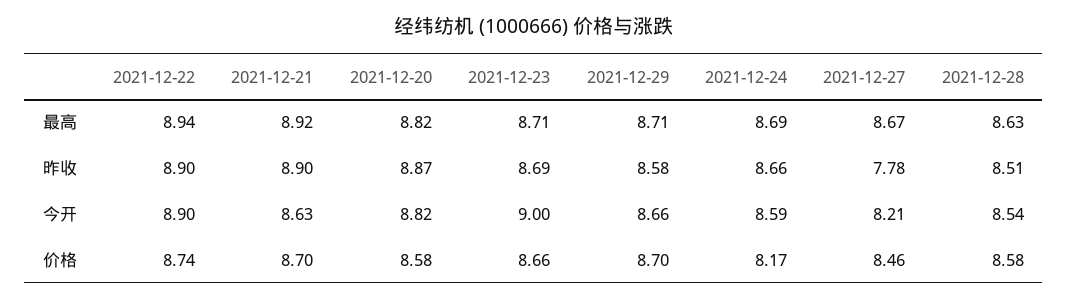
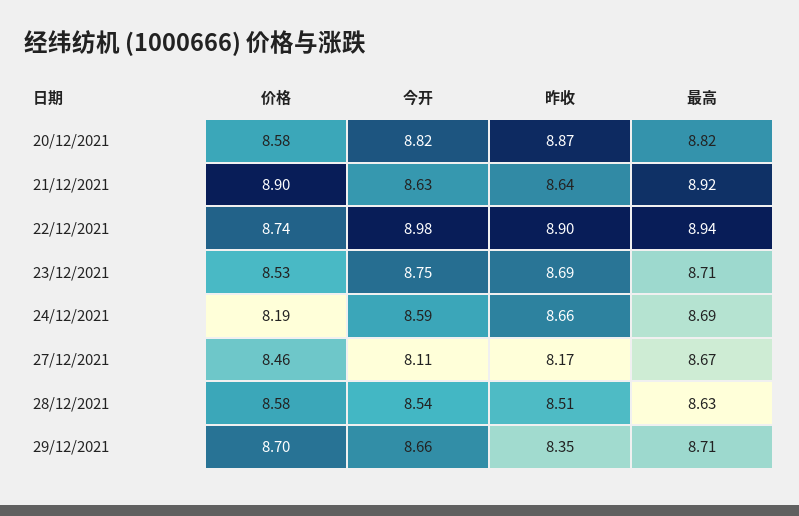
  {
    "2021-12-22": {
      "最高": 8.94,
      "昨收": 8.9,
-     "今开": 8.9,
+     "今开": 8.98,
      "价格": 8.74
    },
    "2021-12-21": {
      "最高": 8.92,
-     "昨收": 8.9,
+     "昨收": 8.64,
      "今开": 8.63,
-     "价格": 8.7
+     "价格": 8.9
    },
    "2021-12-20": {
      "最高": 8.82,
      "昨收": 8.87,
      "今开": 8.82,
      "价格": 8.58
    },
    "2021-12-23": {
      "最高": 8.71,
      "昨收": 8.69,
-     "今开": 9,
+     "今开": 8.75,
-     "价格": 8.66
+     "价格": 8.53
    },
    "2021-12-29": {
      "最高": 8.71,
-     "昨收": 8.58,
+     "昨收": 8.35,
      "今开": 8.66,
      "价格": 8.7
    },
    "2021-12-24": {
      "最高": 8.69,
      "昨收": 8.66,
      "今开": 8.59,
-     "价格": 8.17
+     "价格": 8.19
    },
    "2021-12-27": {
      "最高": 8.67,
-     "昨收": 7.78,
+     "昨收": 8.17,
-     "今开": 8.21,
+     "今开": 8.11,
      "价格": 8.46
    },
    "2021-12-28": {
      "最高": 8.63,
      "昨收": 8.51,
      "今开": 8.54,
      "价格": 8.58
    }
  }

